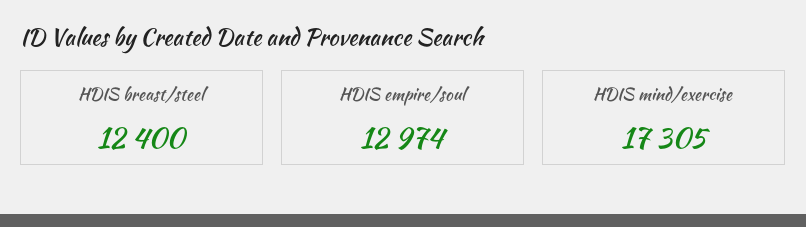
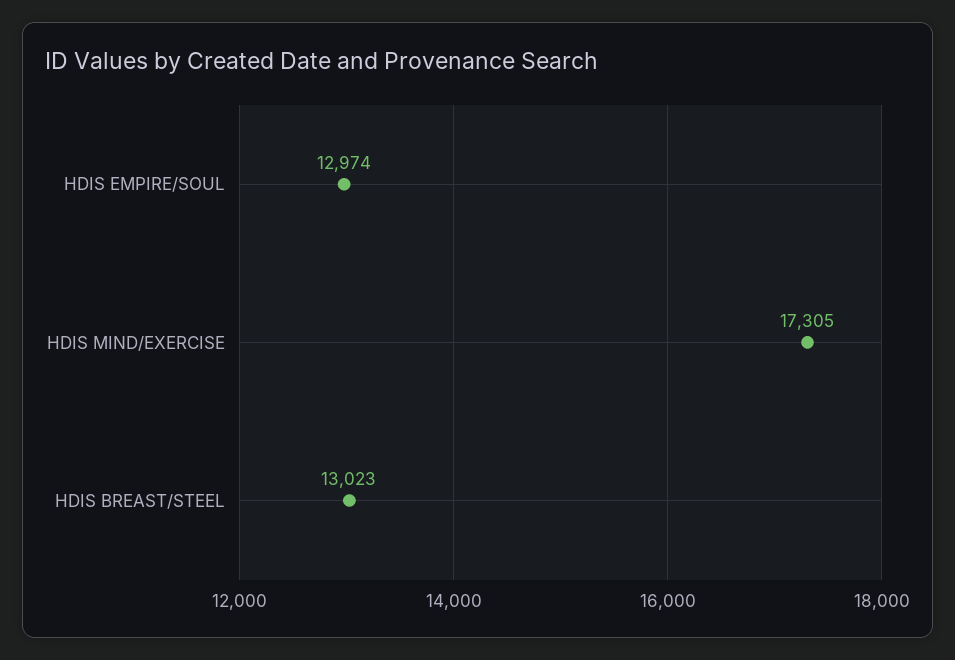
  {
-   "HDIS breast/steel": 12400,
+   "HDIS breast/steel": 13023,
    "HDIS empire/soul": 12974,
    "HDIS mind/exercise": 17305
  }

